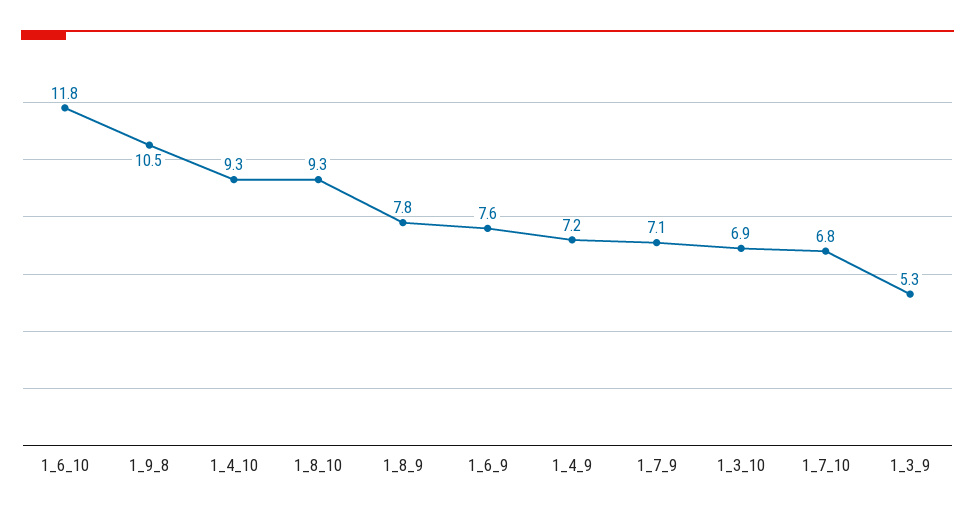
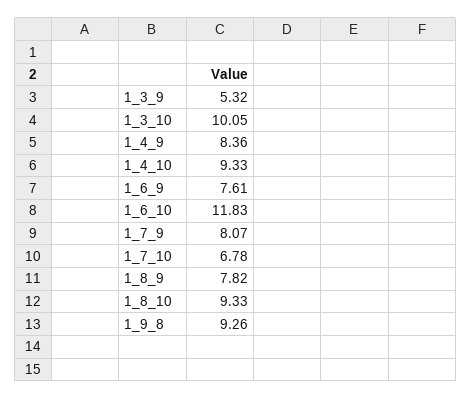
  {
    "1_6_10": 11.83,
-   "1_9_8": 10.5,
+   "1_9_8": 9.26,
    "1_4_10": 9.33,
    "1_8_10": 9.33,
    "1_8_9": 7.82,
    "1_6_9": 7.61,
-   "1_4_9": 7.2,
+   "1_4_9": 8.36,
-   "1_7_9": 7.1,
+   "1_7_9": 8.07,
-   "1_3_10": 6.9,
+   "1_3_10": 10.05,
    "1_7_10": 6.78,
    "1_3_9": 5.32
  }

